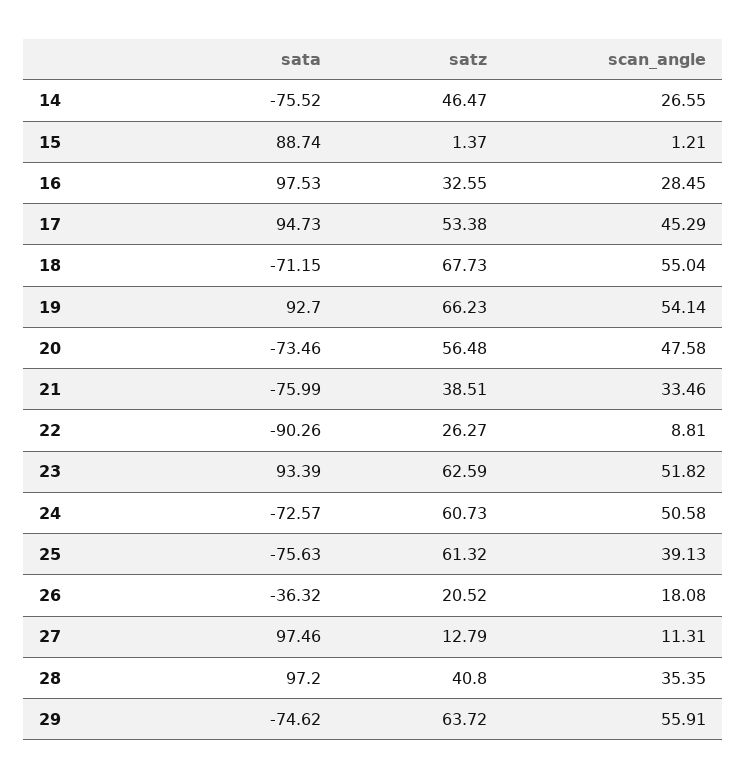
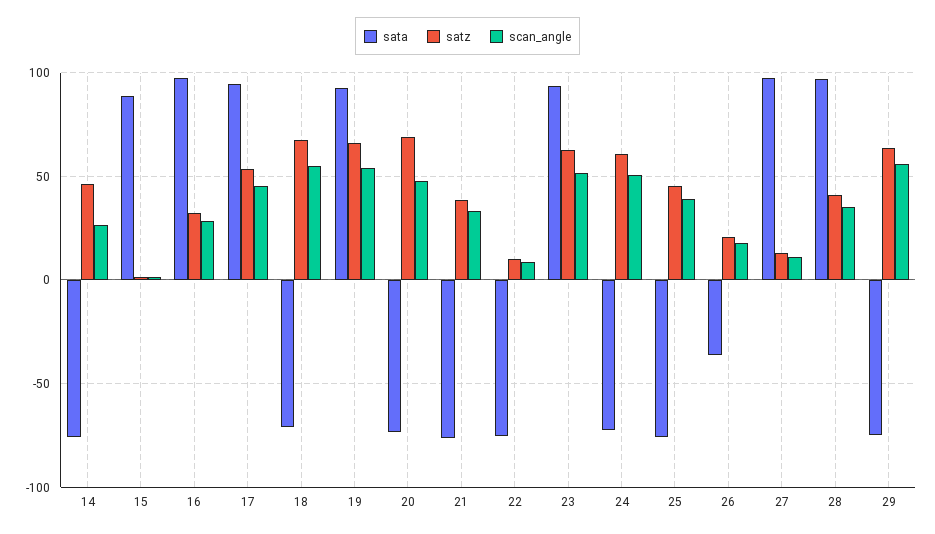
  {
    "sata": {
      "14": -75.52,
      "15": 88.74,
      "16": 97.53,
      "17": 94.73,
      "18": -71.15,
      "19": 92.7,
      "20": -73.46,
      "21": -75.99,
-     "22": -90.26,
+     "22": -75,
      "23": 93.39,
      "24": -72.57,
      "25": -75.63,
      "26": -36.32,
      "27": 97.46,
      "28": 97.2,
      "29": -74.62
    },
    "satz": {
      "14": 46.47,
      "15": 1.37,
      "16": 32.55,
      "17": 53.38,
      "18": 67.73,
      "19": 66.23,
-     "20": 56.48,
+     "20": 70,
      "21": 38.51,
-     "22": 26.27,
+     "22": 10,
      "23": 62.59,
      "24": 60.73,
-     "25": 61.32,
+     "25": 45,
      "26": 20.52,
      "27": 12.79,
      "28": 40.8,
      "29": 63.72
    },
    "scan_angle": {
      "14": 26.55,
      "15": 1.21,
      "16": 28.45,
      "17": 45.29,
      "18": 55.04,
      "19": 54.14,
      "20": 47.58,
      "21": 33.46,
      "22": 8.81,
      "23": 51.82,
      "24": 50.58,
      "25": 39.13,
      "26": 18.08,
      "27": 11.31,
      "28": 35.35,
      "29": 55.91
    }
  }

